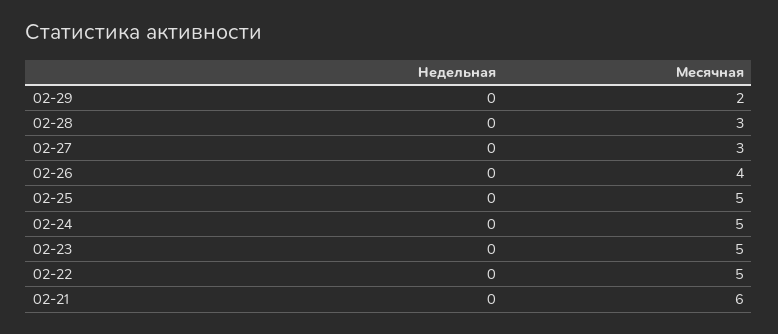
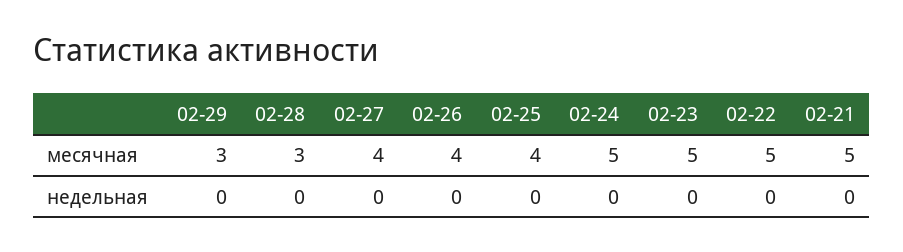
  {
    "Недельная": {
      "02-29": 0,
      "02-28": 0,
      "02-27": 0,
      "02-26": 0,
      "02-25": 0,
      "02-24": 0,
      "02-23": 0,
      "02-22": 0,
      "02-21": 0
    },
    "Месячная": {
-     "02-29": 2,
+     "02-29": 3,
      "02-28": 3,
-     "02-27": 3,
+     "02-27": 4,
      "02-26": 4,
-     "02-25": 5,
+     "02-25": 4,
      "02-24": 5,
      "02-23": 5,
      "02-22": 5,
-     "02-21": 6
+     "02-21": 5
    }
  }

